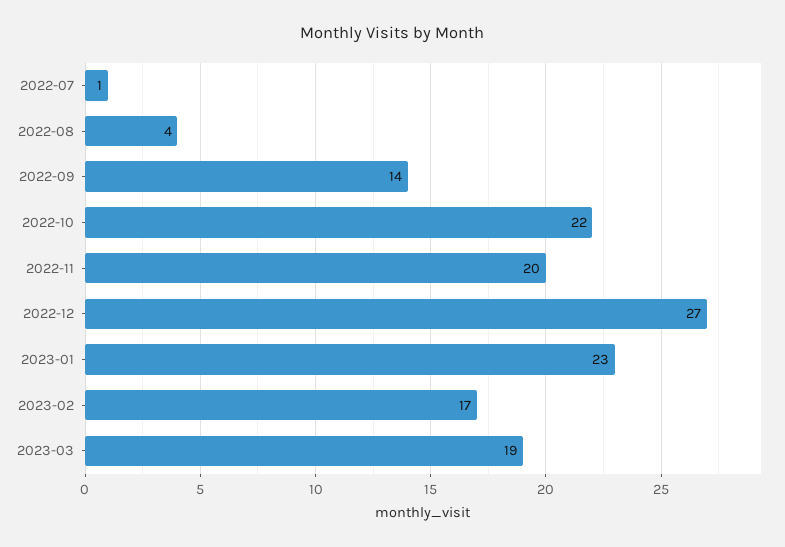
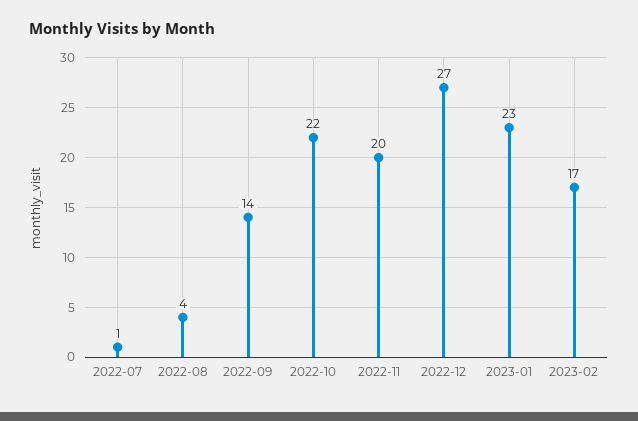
  {
    "2022-07": 1,
    "2022-08": 4,
    "2022-09": 14,
    "2022-10": 22,
    "2022-11": 20,
    "2022-12": 27,
    "2023-01": 23,
-   "2023-02": 17,
+   "2023-02": 17
-   "2023-03": 19
  }

